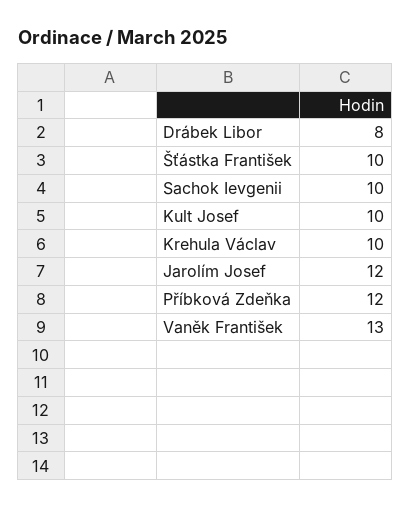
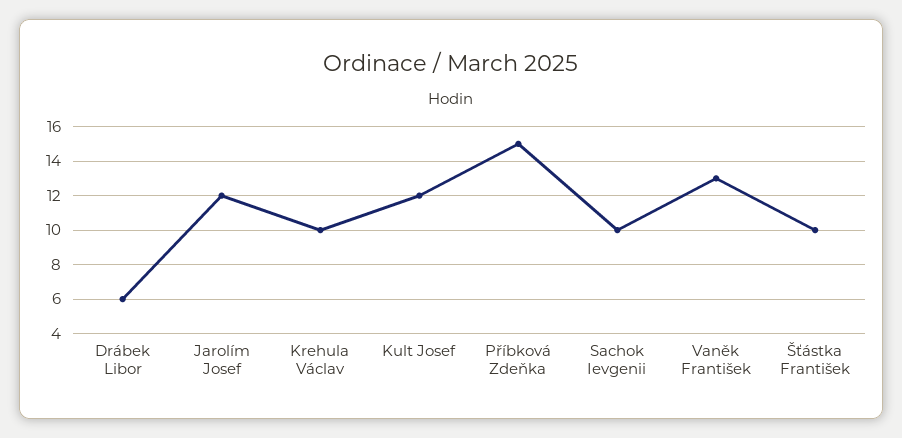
  {
-   "Drábek Libor": 8,
+   "Drábek Libor": 6,
    "Šťástka František": 10,
    "Sachok Ievgenii": 10,
-   "Kult Josef": 10,
+   "Kult Josef": 12,
    "Krehula Václav": 10,
    "Jarolím Josef": 12,
-   "Příbková Zdeňka": 12,
+   "Příbková Zdeňka": 15,
    "Vaněk František": 13
  }

